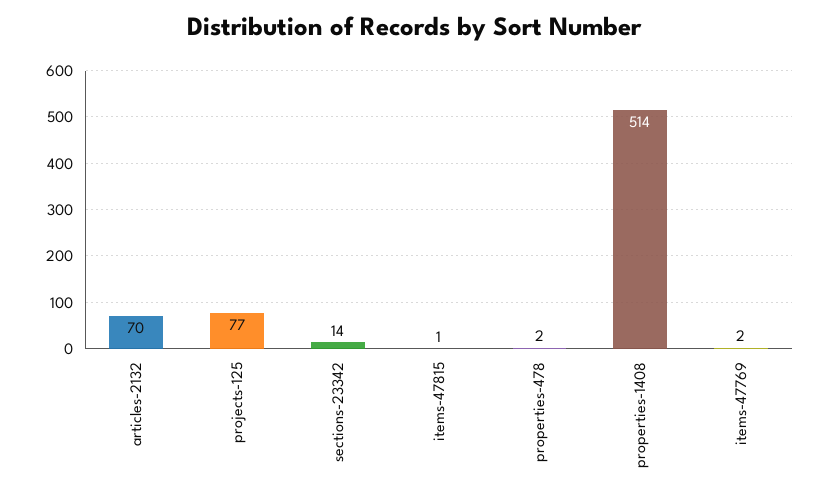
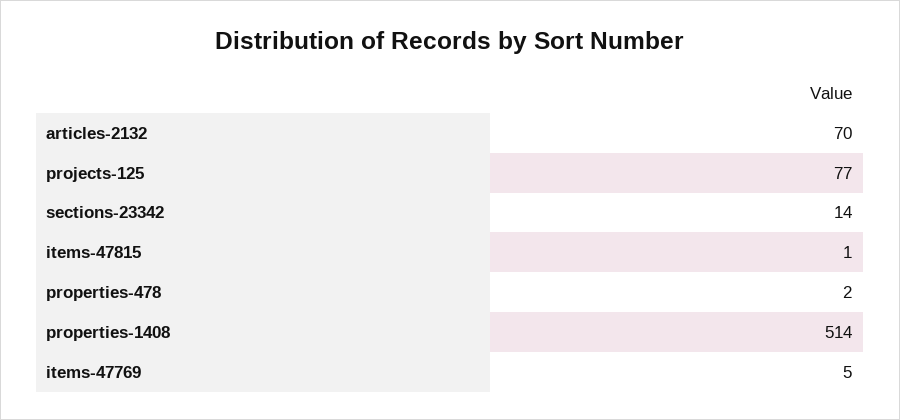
  {
    "articles-2132": 70,
    "projects-125": 77,
    "sections-23342": 14,
    "items-47815": 1,
    "properties-478": 2,
    "properties-1408": 514,
-   "items-47769": 2
+   "items-47769": 5
  }

